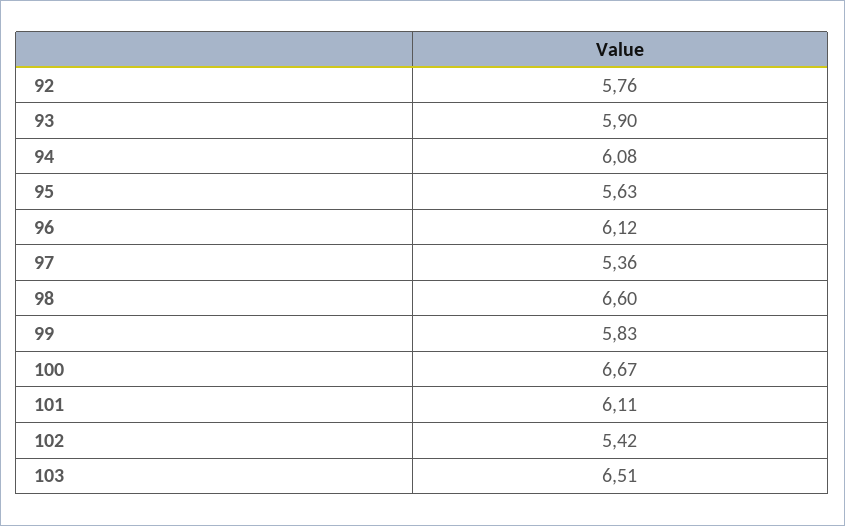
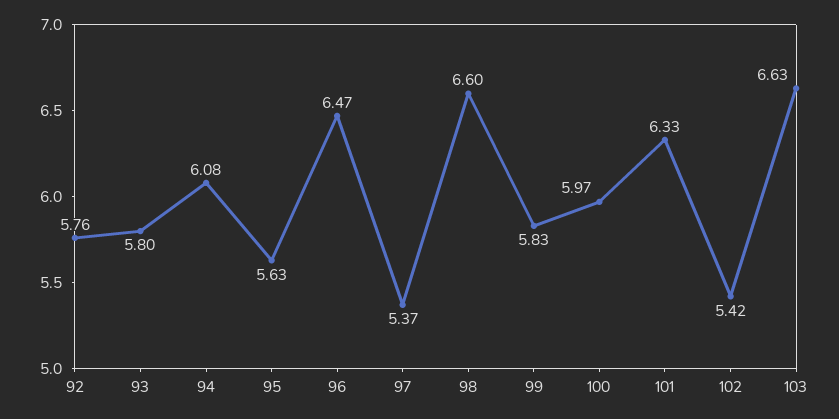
  {
    "92": 5.76,
-   "93": 5.9,
+   "93": 5.8,
    "94": 6.08,
    "95": 5.63,
-   "96": 6.12,
+   "96": 6.47,
-   "97": 5.36,
+   "97": 5.37,
    "98": 6.6,
    "99": 5.83,
-   "100": 6.67,
+   "100": 5.97,
-   "101": 6.11,
+   "101": 6.33,
    "102": 5.42,
-   "103": 6.51
+   "103": 6.63
  }

